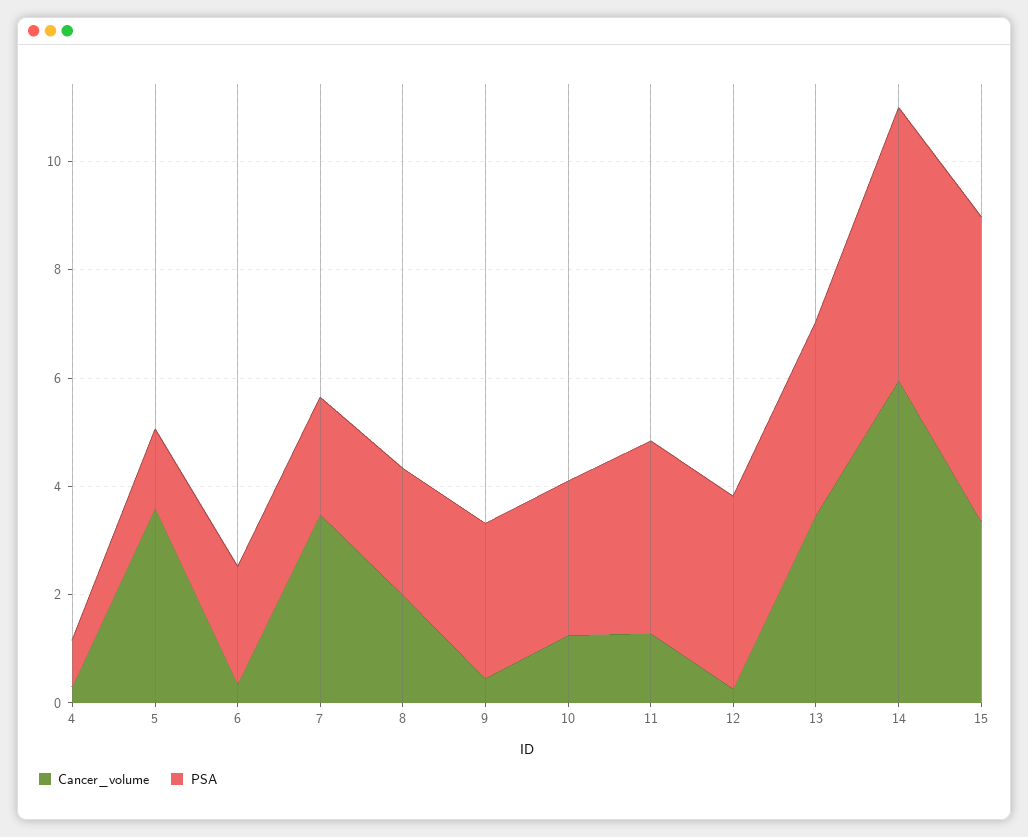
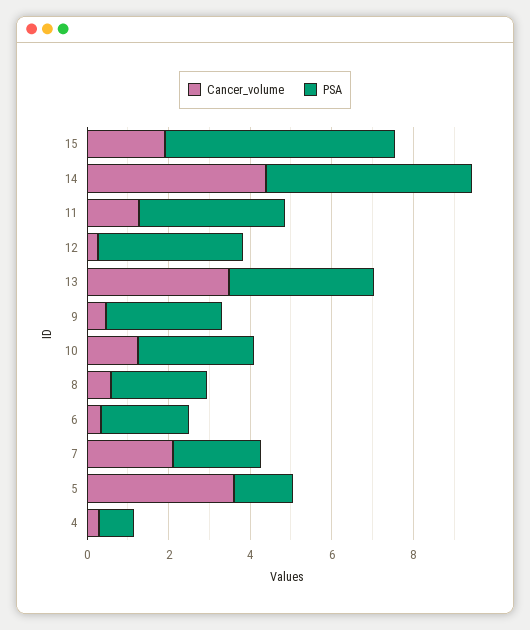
  {
    "Cancer_volume": {
      "4": 0.5,
      "5": 3.5,
      "6": 0.5,
-     "7": 3.5,
+     "7": 2,
-     "8": 2,
+     "8": 0.5,
      "9": 0.5,
      "10": 1,
      "11": 1.5,
      "12": 0.5,
      "13": 3.5,
-     "14": 6,
+     "14": 4.5,
-     "15": 3.5
+     "15": 2
    },
    "PSA": {
      "4": 1,
      "5": 1.5,
      "6": 2,
      "7": 2,
      "8": 2.5,
      "9": 3,
      "10": 3,
      "11": 3.5,
      "12": 3.5,
      "13": 3.5,
      "14": 5,
      "15": 5.5
    }
  }

